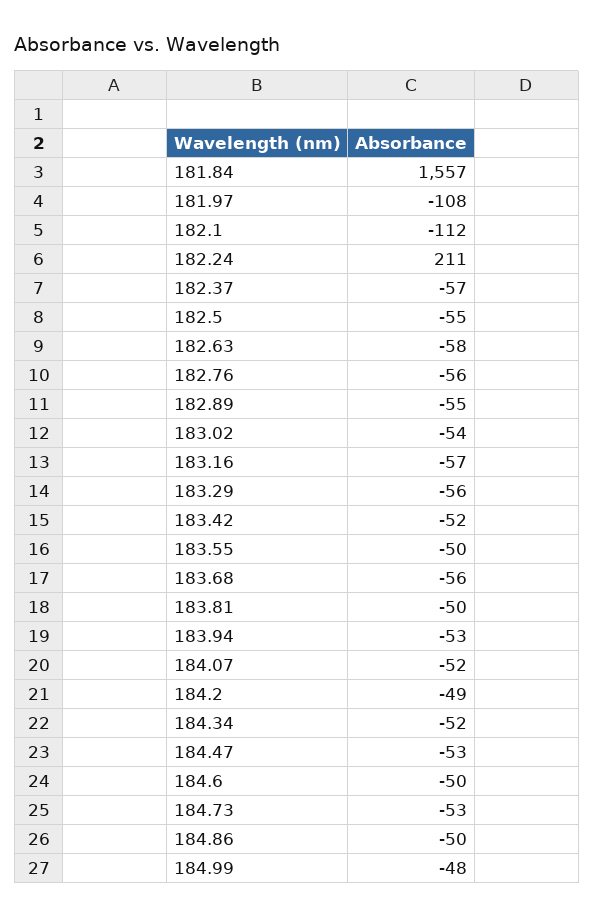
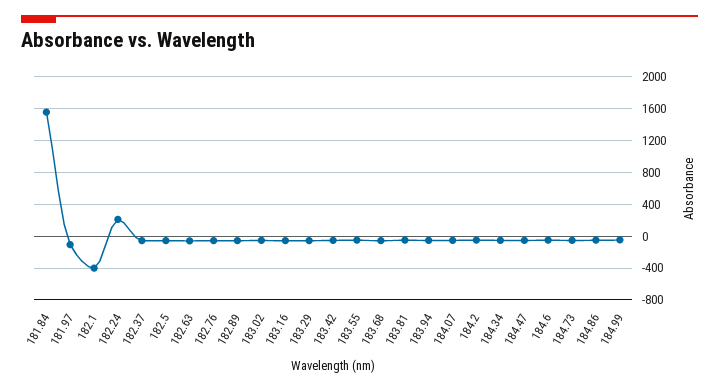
  {
    "181.84": 1557,
    "181.97": -108,
-   "182.1": -112,
+   "182.1": -400,
    "182.24": 211,
    "182.37": -57,
    "182.5": -55,
    "182.63": -58,
    "182.76": -56,
    "182.89": -55,
    "183.02": -54,
    "183.16": -57,
    "183.29": -56,
    "183.42": -52,
    "183.55": -50,
    "183.68": -56,
    "183.81": -50,
    "183.94": -53,
    "184.07": -52,
    "184.2": -49,
    "184.34": -52,
    "184.47": -53,
    "184.6": -50,
    "184.73": -53,
    "184.86": -50,
    "184.99": -48
  }

